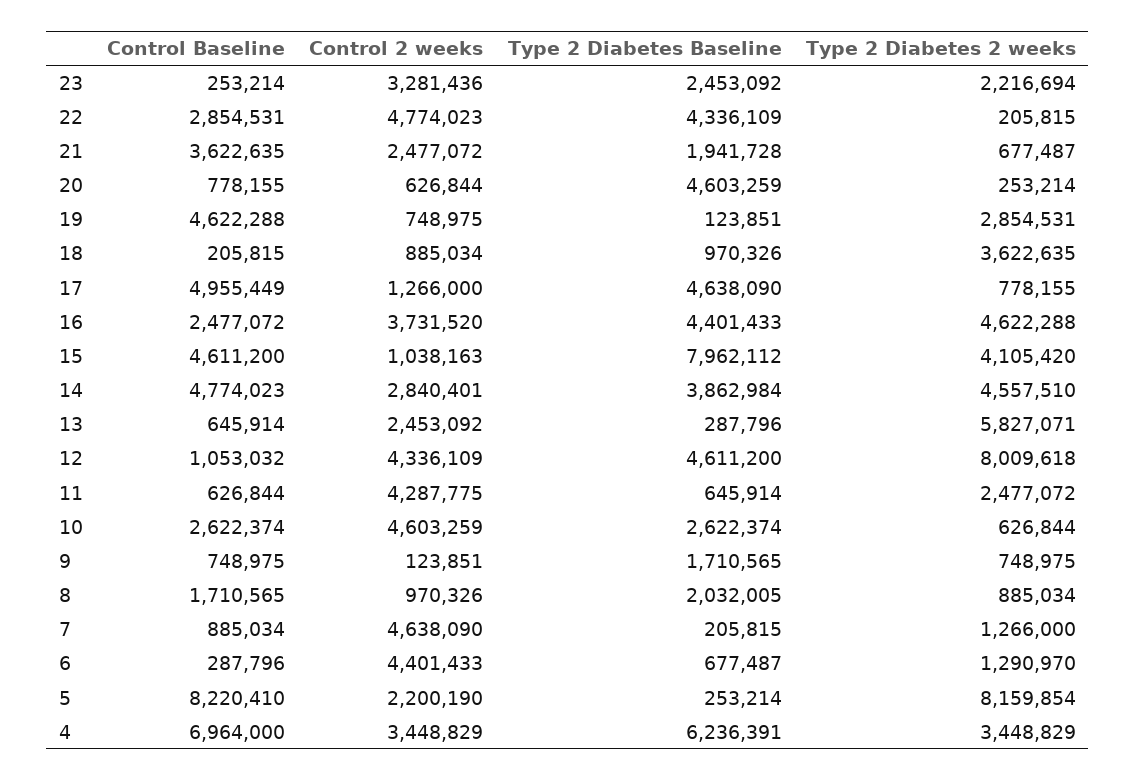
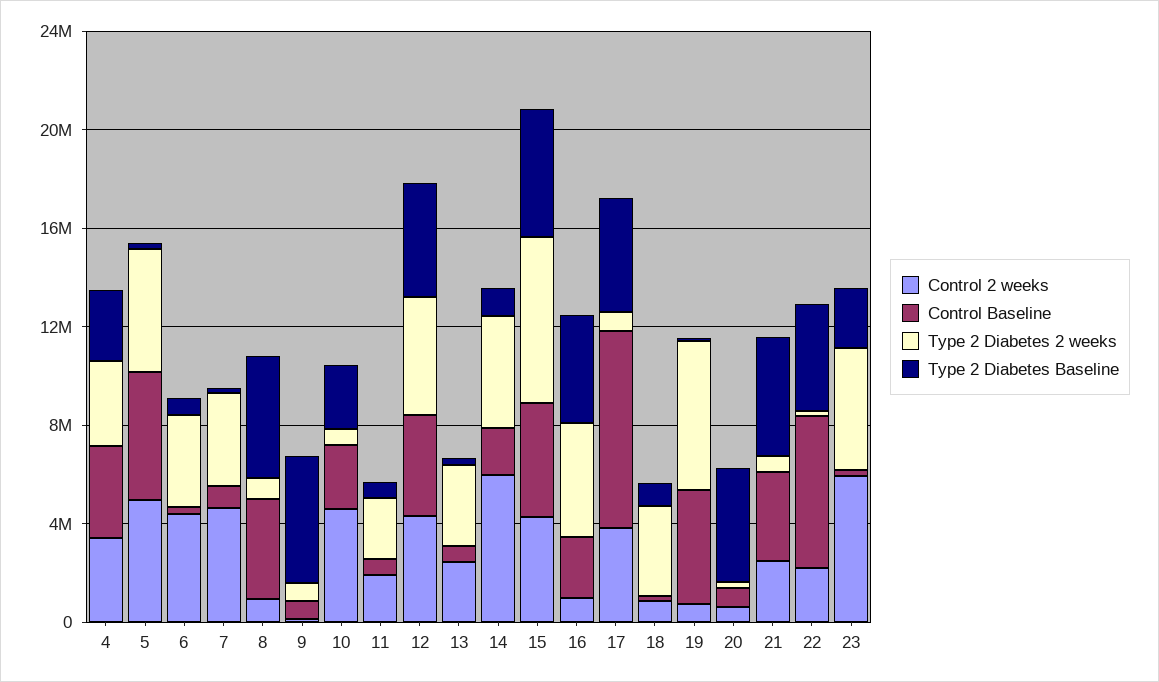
  {
    "Control Baseline": {
      "23": 253214,
-     "22": 2854531,
+     "22": 6000000,
      "21": 3622635,
      "20": 778155,
      "19": 4622288,
      "18": 205815,
-     "17": 4955449,
+     "17": 8000000,
      "16": 2477072,
      "15": 4611200,
-     "14": 4774023,
+     "14": 2000000,
      "13": 645914,
-     "12": 1053032,
+     "12": 4000000,
      "11": 626844,
      "10": 2622374,
      "9": 748975,
-     "8": 1710565,
+     "8": 4000000,
      "7": 885034,
      "6": 287796,
-     "5": 8220410,
+     "5": 5000000,
-     "4": 6964000
+     "4": 4000000
    },
    "Control 2 weeks": {
-     "23": 3281436,
+     "23": 6000000,
-     "22": 4774023,
+     "22": 2000000,
      "21": 2477072,
      "20": 626844,
      "19": 748975,
      "18": 885034,
-     "17": 1266000,
+     "17": 4000000,
-     "16": 3731520,
+     "16": 1000000,
-     "15": 1038163,
+     "15": 4000000,
-     "14": 2840401,
+     "14": 6000000,
      "13": 2453092,
      "12": 4336109,
-     "11": 4287775,
+     "11": 2000000,
      "10": 4603259,
      "9": 123851,
      "8": 970326,
      "7": 4638090,
      "6": 4401433,
-     "5": 2200190,
+     "5": 5000000,
      "4": 3448829
    },
    "Type 2 Diabetes Baseline": {
      "23": 2453092,
      "22": 4336109,
-     "21": 1941728,
+     "21": 5000000,
      "20": 4603259,
      "19": 123851,
      "18": 970326,
      "17": 4638090,
      "16": 4401433,
-     "15": 7962112,
+     "15": 5000000,
-     "14": 3862984,
+     "14": 1000000,
      "13": 287796,
      "12": 4611200,
      "11": 645914,
      "10": 2622374,
-     "9": 1710565,
+     "9": 5000000,
-     "8": 2032005,
+     "8": 5000000,
      "7": 205815,
      "6": 677487,
      "5": 253214,
-     "4": 6236391
+     "4": 3000000
    },
    "Type 2 Diabetes 2 weeks": {
-     "23": 2216694,
+     "23": 5000000,
      "22": 205815,
      "21": 677487,
      "20": 253214,
-     "19": 2854531,
+     "19": 6000000,
      "18": 3622635,
      "17": 778155,
      "16": 4622288,
-     "15": 4105420,
+     "15": 7000000,
      "14": 4557510,
-     "13": 5827071,
+     "13": 3000000,
-     "12": 8009618,
+     "12": 5000000,
      "11": 2477072,
      "10": 626844,
      "9": 748975,
      "8": 885034,
-     "7": 1266000,
+     "7": 4000000,
-     "6": 1290970,
+     "6": 4000000,
-     "5": 8159854,
+     "5": 5000000,
      "4": 3448829
    }
  }

